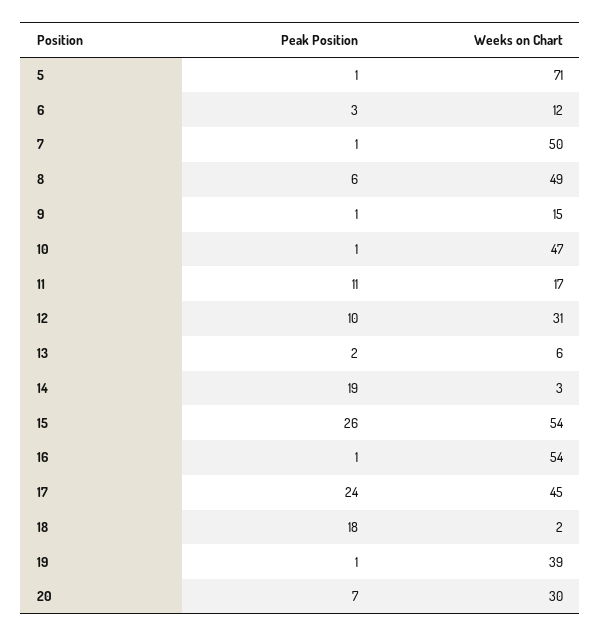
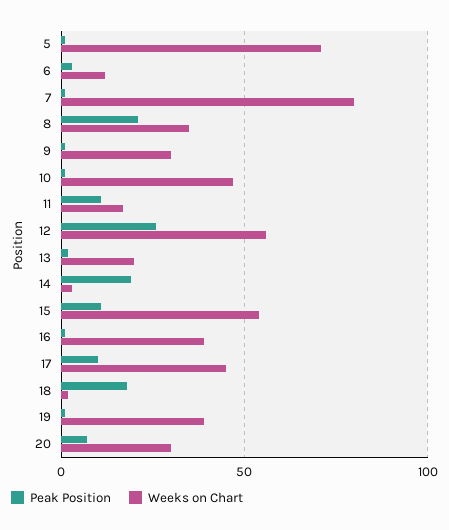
  {
    "Peak Position": {
      "5": 1,
      "6": 3,
      "7": 1,
-     "8": 6,
+     "8": 20,
      "9": 1,
      "10": 1,
      "11": 11,
-     "12": 10,
+     "12": 25,
      "13": 2,
      "14": 19,
-     "15": 26,
+     "15": 10,
      "16": 1,
-     "17": 24,
+     "17": 10,
      "18": 18,
      "19": 1,
      "20": 7
    },
    "Weeks on Chart": {
      "5": 71,
      "6": 12,
-     "7": 50,
+     "7": 80,
-     "8": 49,
+     "8": 35,
-     "9": 15,
+     "9": 30,
      "10": 47,
      "11": 17,
-     "12": 31,
+     "12": 55,
-     "13": 6,
+     "13": 20,
      "14": 3,
      "15": 54,
-     "16": 54,
+     "16": 40,
      "17": 45,
      "18": 2,
      "19": 39,
      "20": 30
    }
  }

